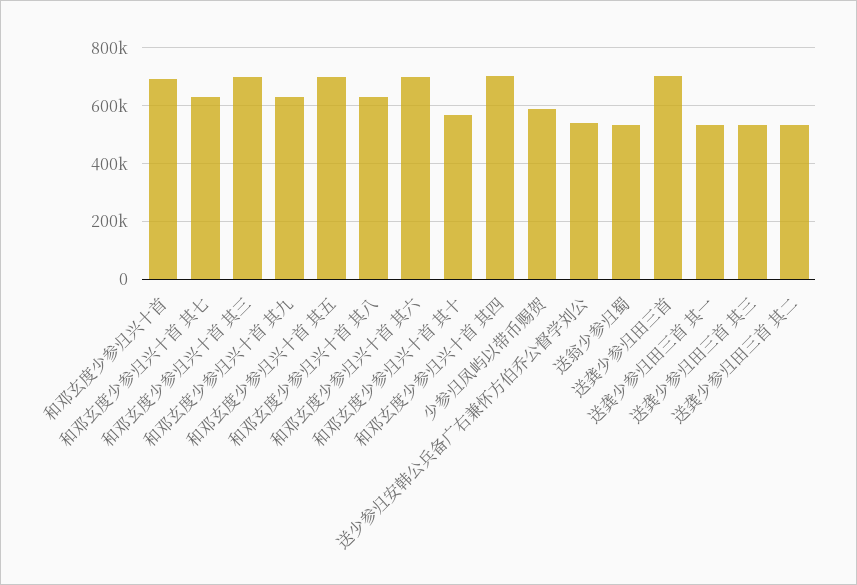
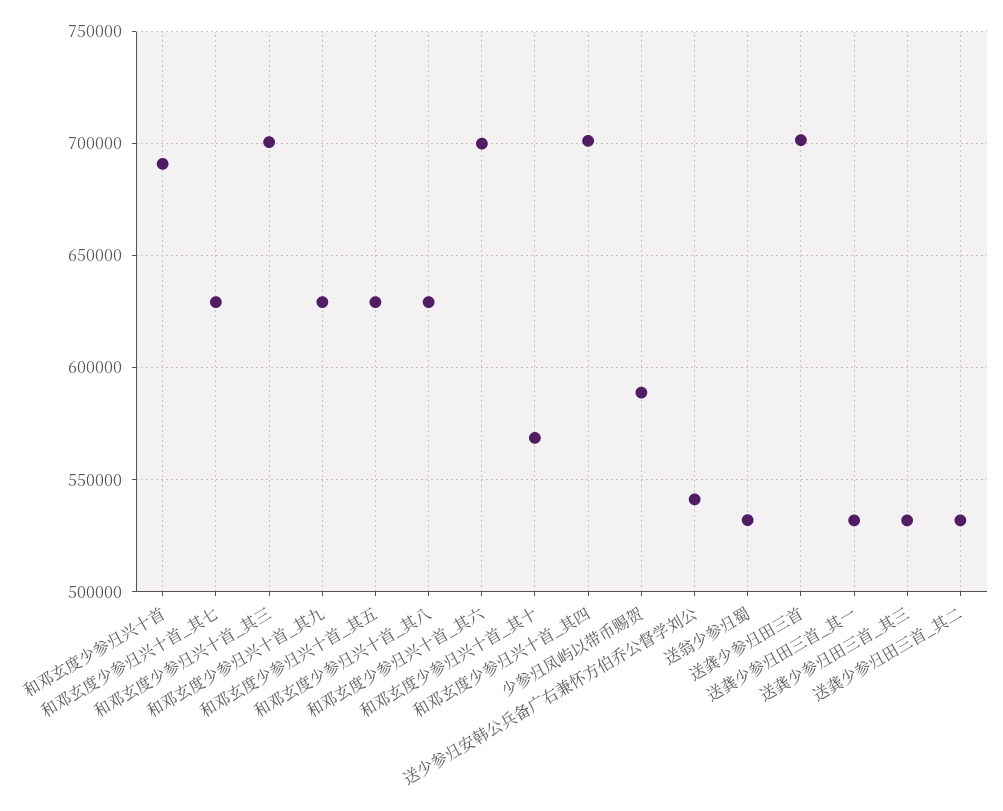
  {
    "和邓玄度少参归兴十首": 690000,
    "和邓玄度少参归兴十首 其七": 630000,
    "和邓玄度少参归兴十首 其三": 700000,
    "和邓玄度少参归兴十首 其九": 630000,
-   "和邓玄度少参归兴十首 其五": 700000,
+   "和邓玄度少参归兴十首 其五": 630000,
    "和邓玄度少参归兴十首 其八": 630000,
    "和邓玄度少参归兴十首 其六": 700000,
    "和邓玄度少参归兴十首 其十": 570000,
    "和邓玄度少参归兴十首 其四": 700000,
    "少参归凤屿以带币赐贺": 590000,
    "送少参归安韩公兵备广右兼怀方伯乔公督学刘公": 540000,
    "送翁少参归蜀": 530000,
    "送龚少参归田三首": 700000,
    "送龚少参归田三首 其一": 530000,
    "送龚少参归田三首 其三": 530000,
    "送龚少参归田三首 其二": 530000
  }

